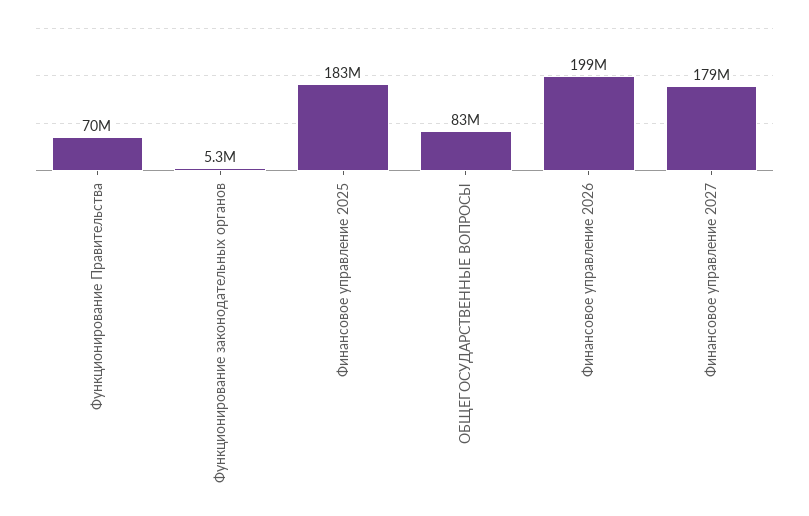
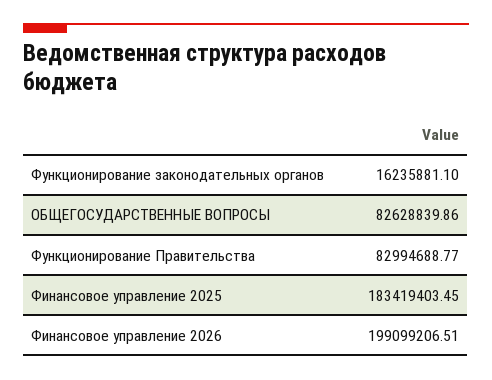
  {
-   "Функционирование Правительства": 70000000,
+   "Функционирование Правительства": 82994688.77,
-   "Функционирование законодательных органов": 5300000,
+   "Функционирование законодательных органов": 16235881.1,
    "Финансовое управление 2025": 183419403.45,
    "ОБЩЕГОСУДАРСТВЕННЫЕ ВОПРОСЫ": 82628839.86,
-   "Финансовое управление 2026": 199099206.51,
+   "Финансовое управление 2026": 199099206.51
-   "Финансовое управление 2027": 179000000
  }

